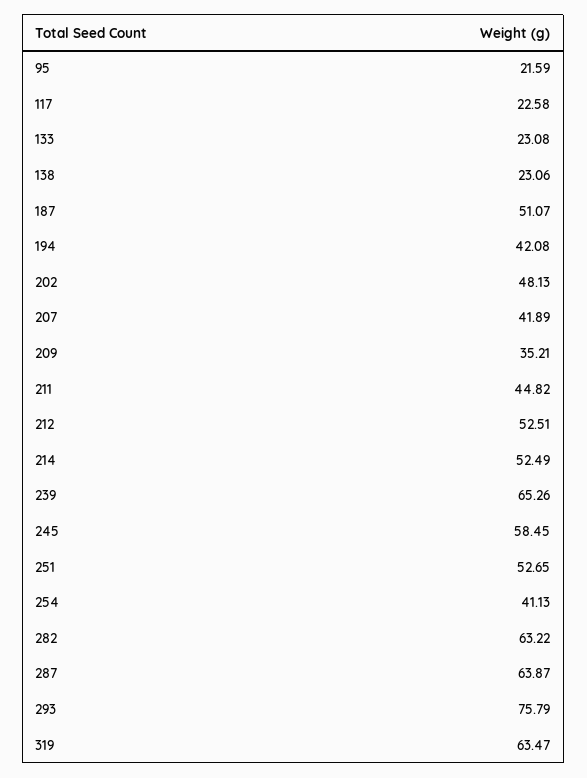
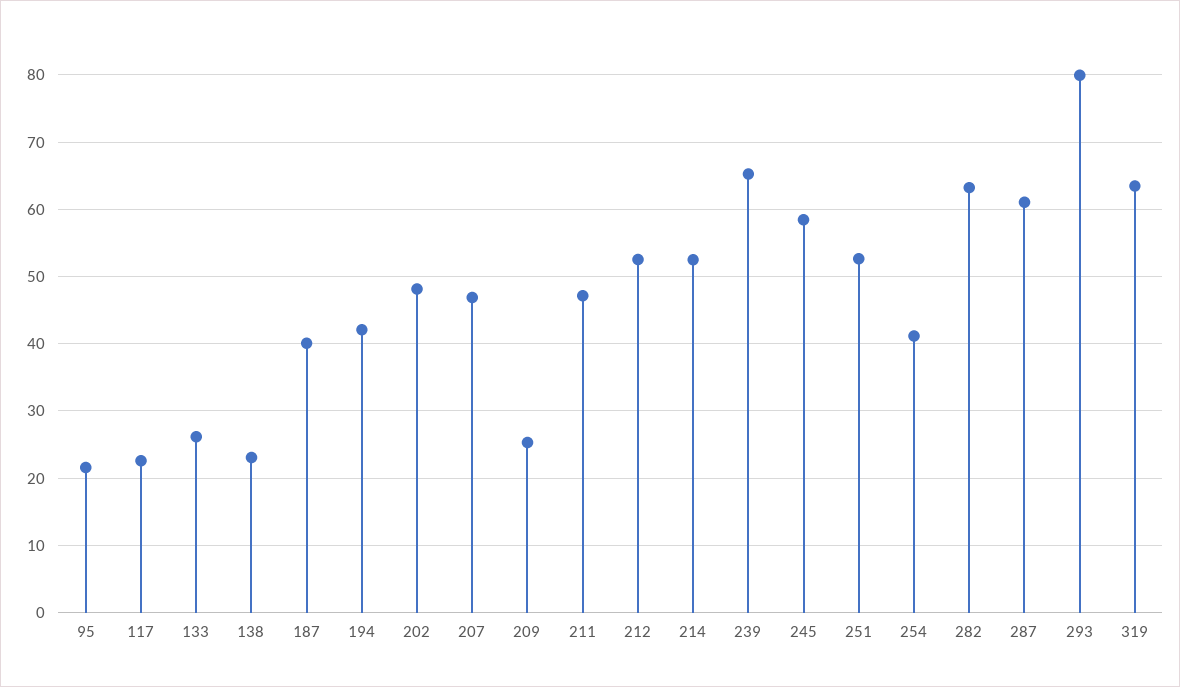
  {
    "95": 21.59,
    "117": 22.58,
-   "133": 23.08,
+   "133": 26,
    "138": 23.06,
-   "187": 51.07,
+   "187": 40,
    "194": 42.08,
    "202": 48.13,
-   "207": 41.89,
+   "207": 47,
-   "209": 35.21,
+   "209": 25,
-   "211": 44.82,
+   "211": 47,
    "212": 52.51,
    "214": 52.49,
    "239": 65.26,
    "245": 58.45,
    "251": 52.65,
    "254": 41.13,
    "282": 63.22,
-   "287": 63.87,
+   "287": 61,
-   "293": 75.79,
+   "293": 80,
    "319": 63.47
  }

